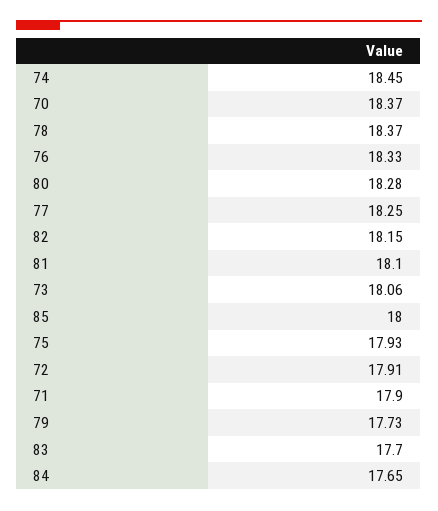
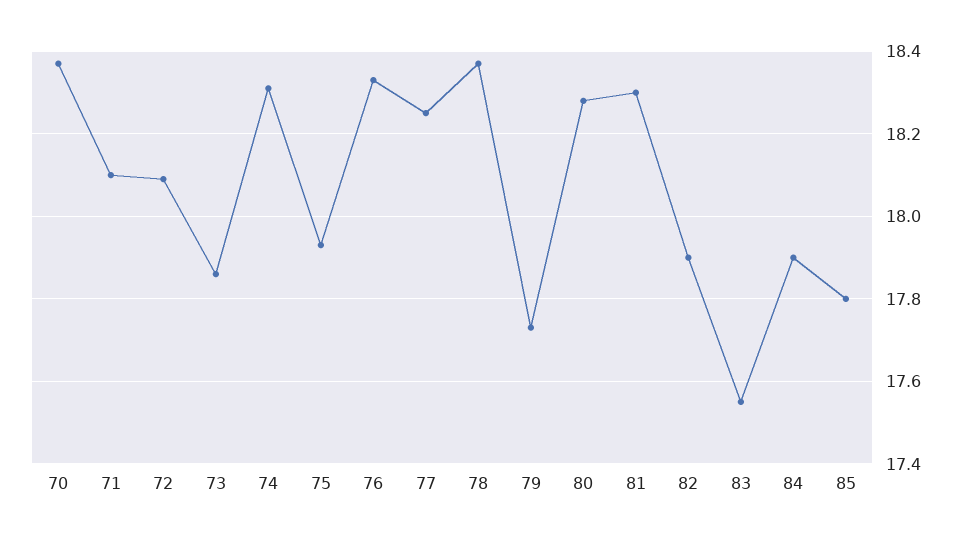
  {
-   "74": 18.45,
+   "74": 18.3,
    "70": 18.37,
    "78": 18.37,
    "76": 18.33,
    "80": 18.28,
    "77": 18.25,
-   "82": 18.15,
+   "82": 17.9,
-   "81": 18.1,
+   "81": 18.3,
-   "73": 18.06,
+   "73": 17.85,
-   "85": 18,
+   "85": 17.8,
    "75": 17.93,
-   "72": 17.91,
+   "72": 18.1,
-   "71": 17.9,
+   "71": 18.1,
    "79": 17.73,
-   "83": 17.7,
+   "83": 17.55,
-   "84": 17.65
+   "84": 17.9
  }

